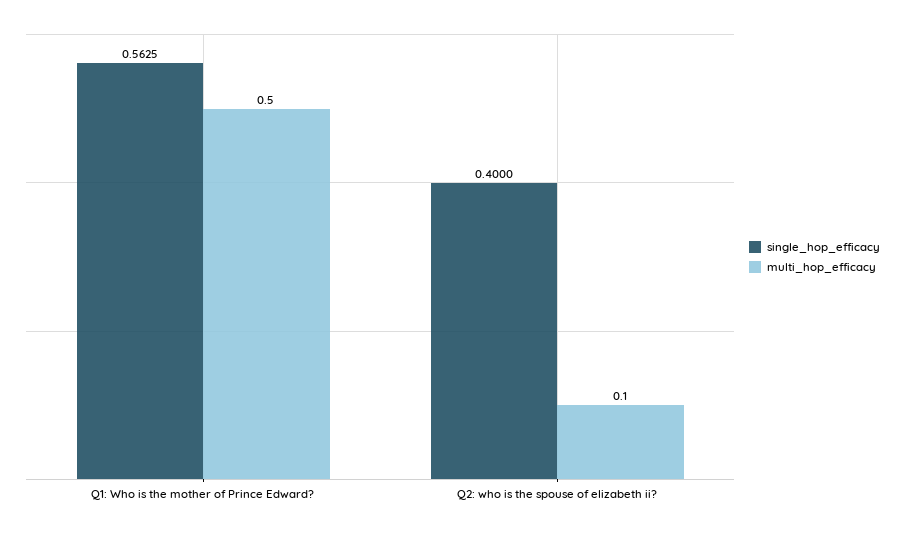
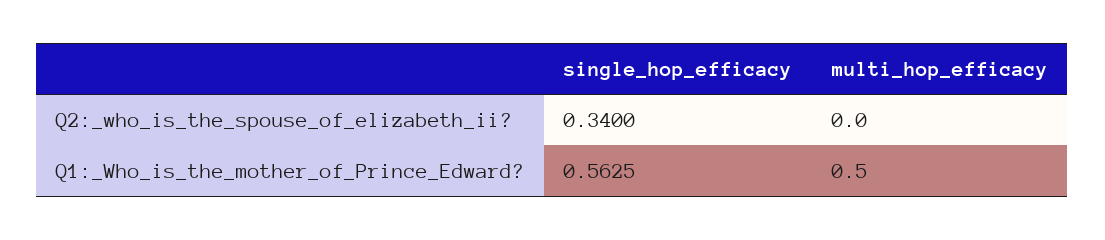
  {
    "single_hop_efficacy": {
      "Q1: Who is the mother of Prince Edward?": 0.5625,
-     "Q2: who is the spouse of elizabeth ii?": 0.4
+     "Q2: who is the spouse of elizabeth ii?": 0.34
    },
    "multi_hop_efficacy": {
      "Q1: Who is the mother of Prince Edward?": 0.5,
-     "Q2: who is the spouse of elizabeth ii?": 0.1
+     "Q2: who is the spouse of elizabeth ii?": 0
    }
  }

